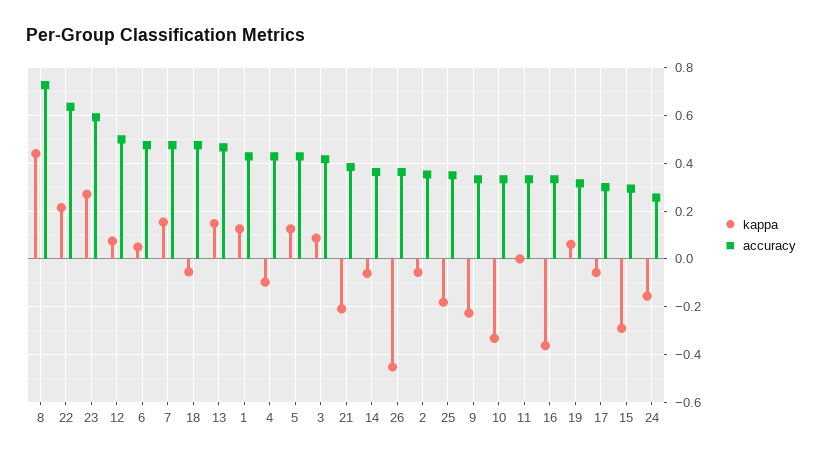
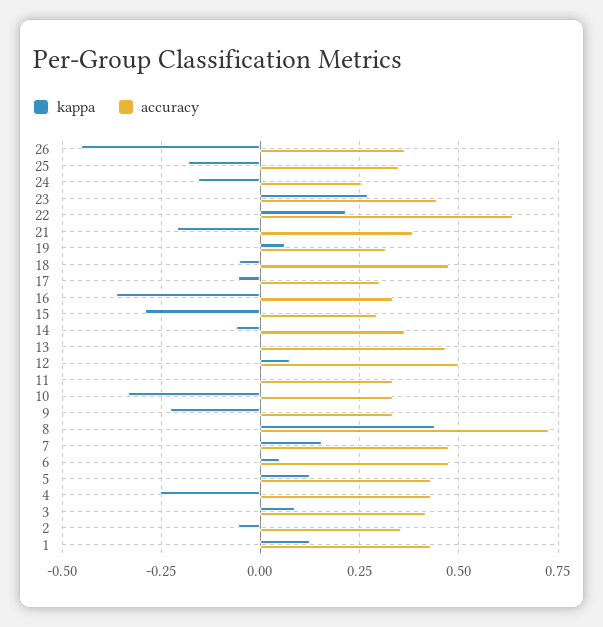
  {
    "kappa": {
      "8": 0.45,
      "22": 0.225,
      "23": 0.275,
      "12": 0.075,
      "6": 0.05,
      "7": 0.15,
      "18": -0.05,
-     "13": 0.15,
+     "13": 0,
      "1": 0.125,
-     "4": -0.1,
+     "4": -0.25,
      "5": 0.125,
      "3": 0.075,
      "21": -0.2,
      "14": -0.05,
      "26": -0.45,
      "2": -0.05,
      "25": -0.175,
      "9": -0.225,
      "10": -0.325,
      "11": 0,
      "16": -0.375,
      "19": 0.05,
      "17": -0.05,
      "15": -0.3,
      "24": -0.15
    },
    "accuracy": {
      "8": 0.725,
      "22": 0.625,
-     "23": 0.6,
+     "23": 0.45,
      "12": 0.5,
      "6": 0.475,
      "7": 0.475,
      "18": 0.475,
      "13": 0.475,
      "1": 0.425,
      "4": 0.425,
      "5": 0.425,
      "3": 0.425,
      "21": 0.375,
      "14": 0.375,
      "26": 0.375,
      "2": 0.35,
      "25": 0.35,
      "9": 0.325,
      "10": 0.325,
      "11": 0.325,
      "16": 0.325,
      "19": 0.325,
      "17": 0.3,
      "15": 0.3,
      "24": 0.25
    }
  }

